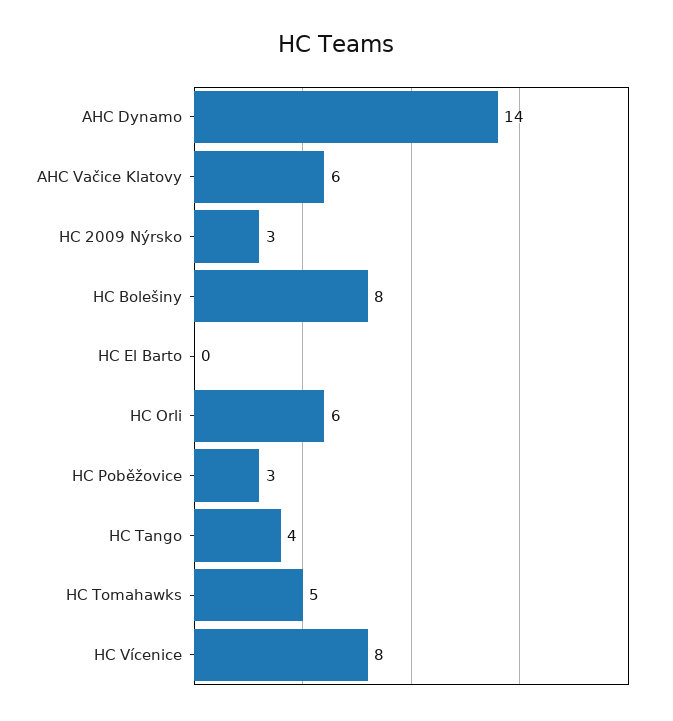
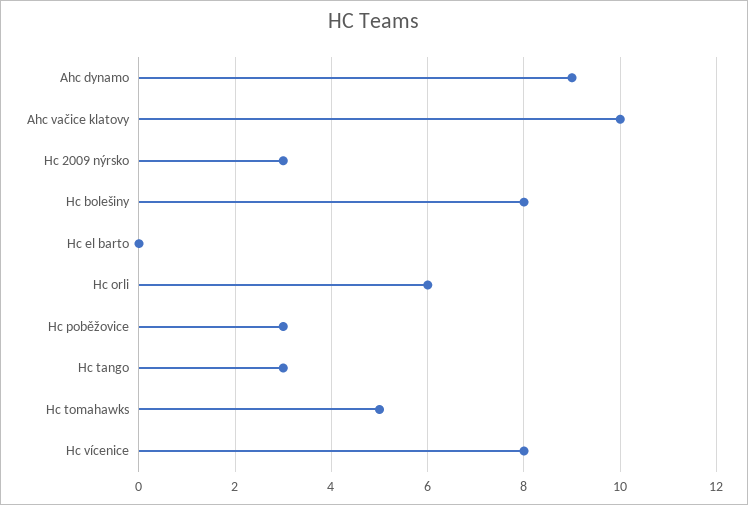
  {
-   "AHC Dynamo": 14,
+   "AHC Dynamo": 9,
-   "AHC Vačice Klatovy": 6,
+   "AHC Vačice Klatovy": 10,
    "HC 2009 Nýrsko": 3,
    "HC Bolešiny": 8,
    "HC El Barto": 0,
    "HC Orli": 6,
    "HC Poběžovice": 3,
-   "HC Tango": 4,
+   "HC Tango": 3,
    "HC Tomahawks": 5,
    "HC Vícenice": 8
  }

